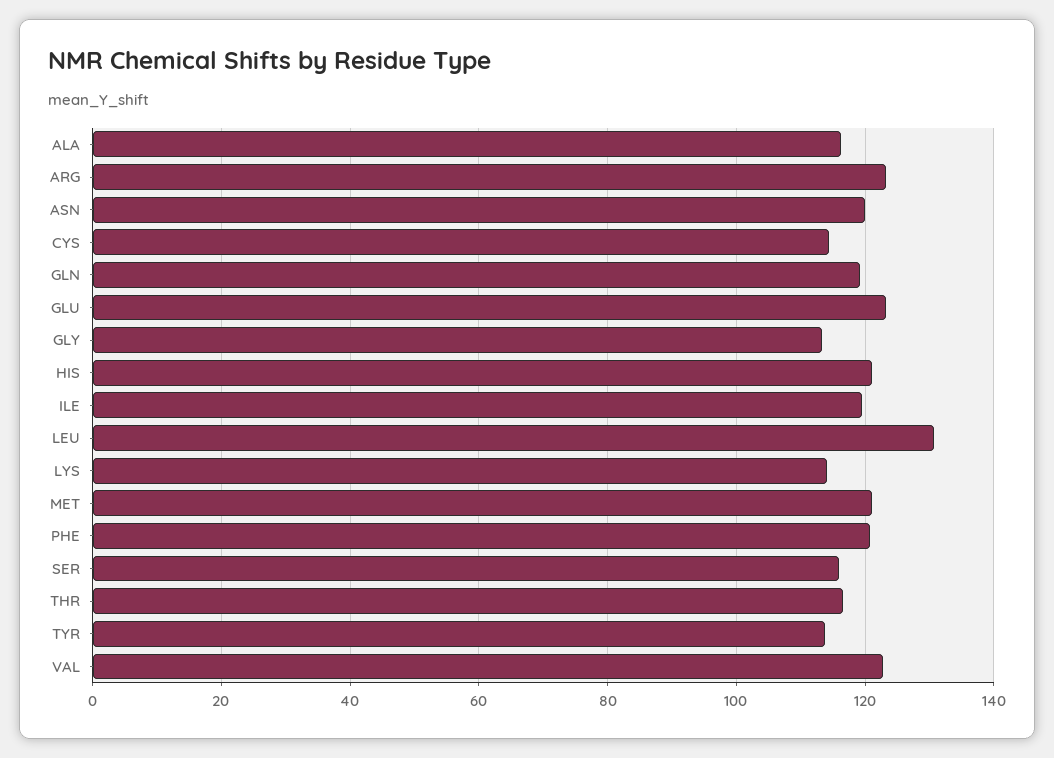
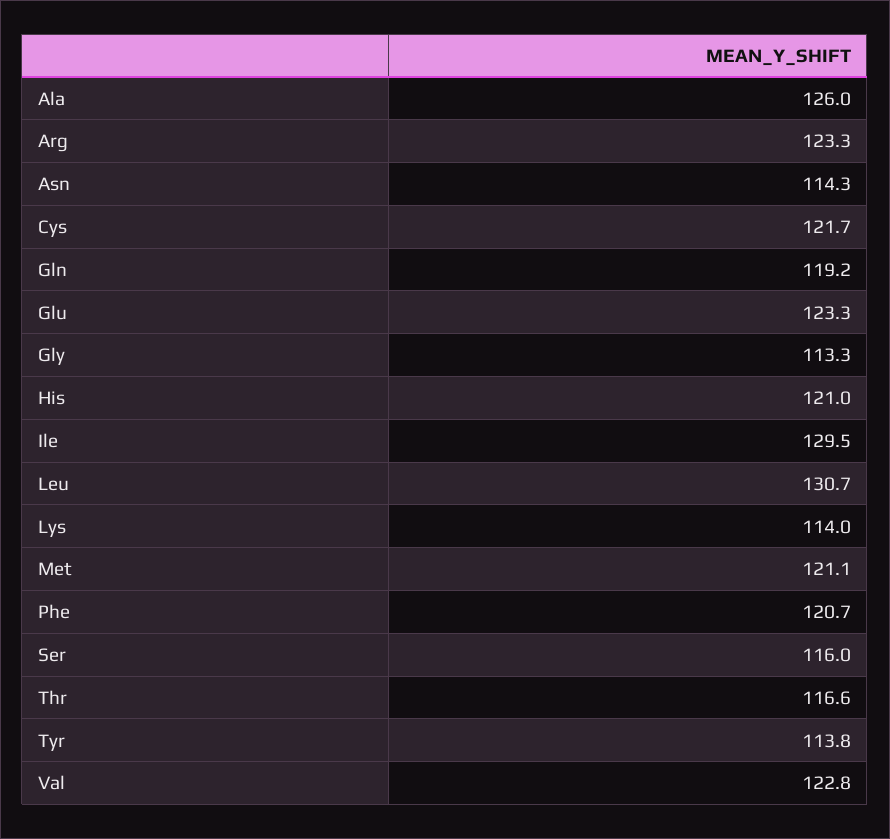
  {
-   "ALA": 116,
+   "ALA": 126,
    "ARG": 123.3,
-   "ASN": 120,
+   "ASN": 114.3,
-   "CYS": 114,
+   "CYS": 121.7,
    "GLN": 119.2,
    "GLU": 123.3,
    "GLY": 113.3,
    "HIS": 121,
-   "ILE": 120,
+   "ILE": 129.5,
    "LEU": 130.7,
    "LYS": 114,
    "MET": 121.1,
    "PHE": 120.7,
    "SER": 116,
    "THR": 116.6,
    "TYR": 113.8,
    "VAL": 122.8
  }

